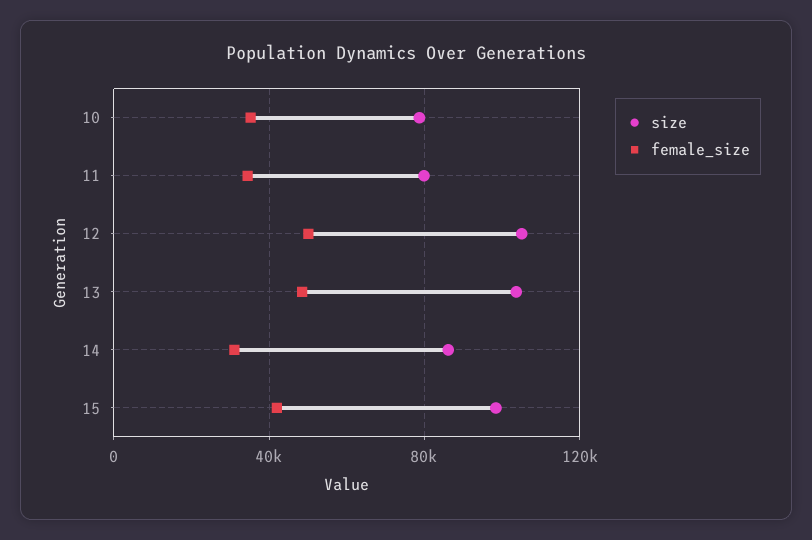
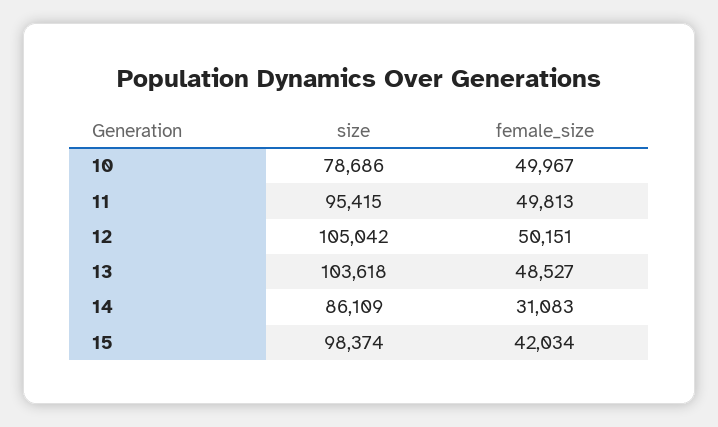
  {
    "size": {
      "10": 78686,
-     "11": 80000,
+     "11": 95415,
      "12": 105042,
      "13": 103618,
      "14": 86109,
      "15": 98374
    },
    "female_size": {
-     "10": 35000,
+     "10": 49967,
-     "11": 35000,
+     "11": 49813,
      "12": 50151,
      "13": 48527,
      "14": 31083,
      "15": 42034
    }
  }

